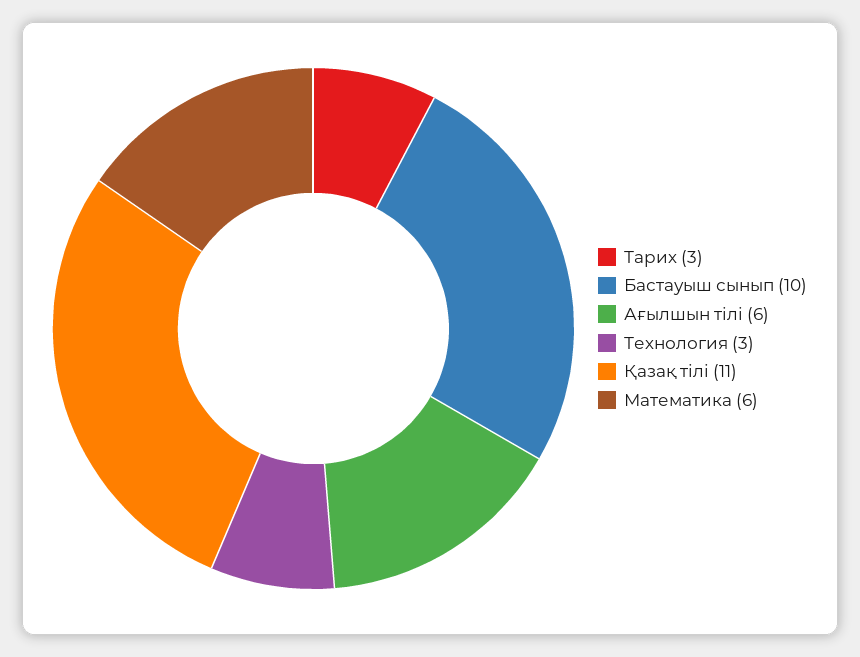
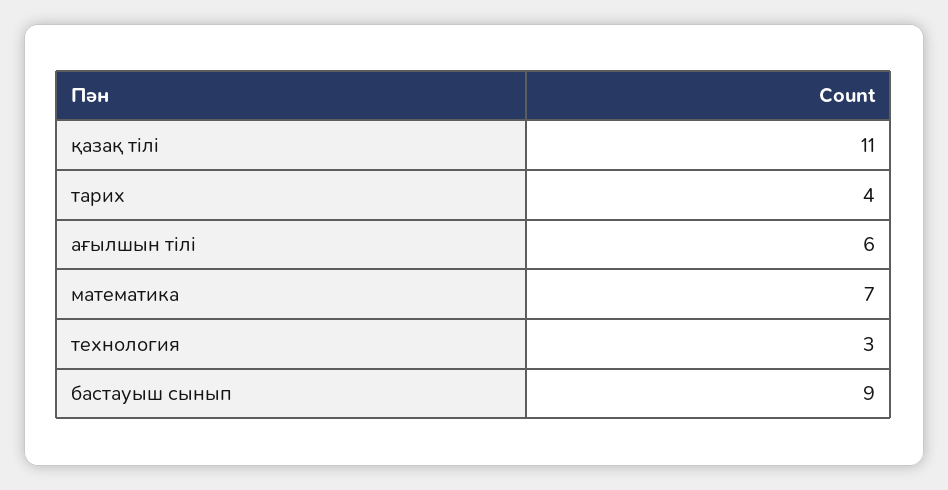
  {
-   "Тарих": 3,
+   "Тарих": 4,
-   "Бастауыш сынып": 10,
+   "Бастауыш сынып": 9,
    "Ағылшын тілі": 6,
    "Технология": 3,
    "Қазақ тілі": 11,
-   "Математика": 6
+   "Математика": 7
  }

